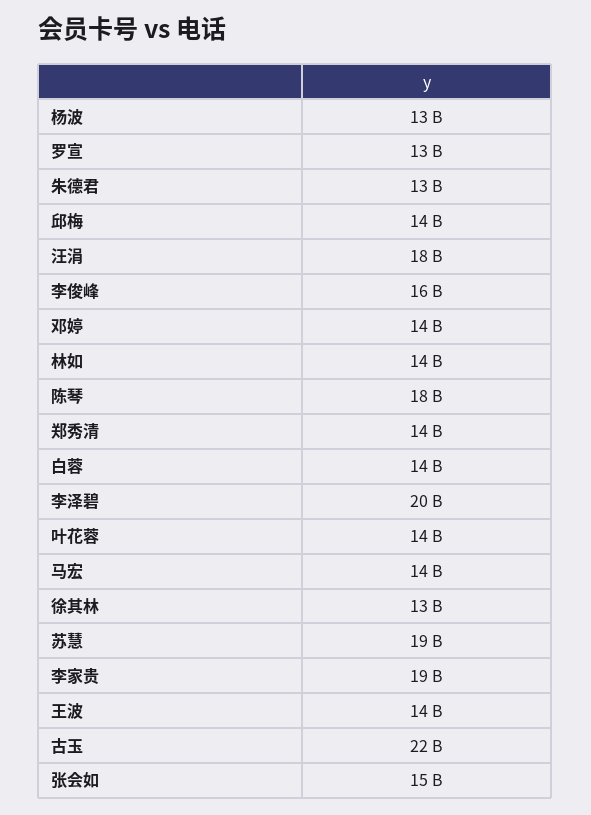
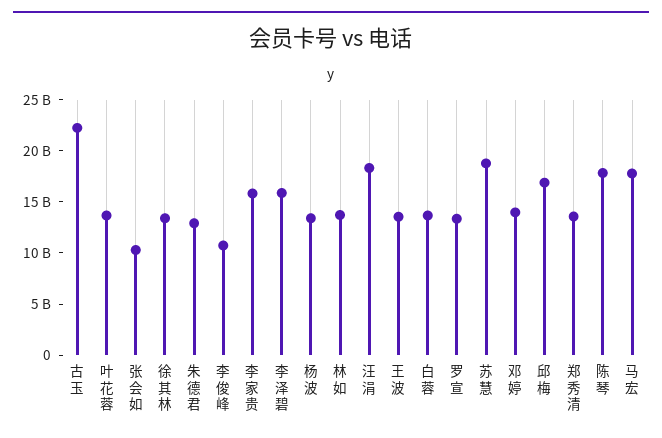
  {
    "杨波": 13000000000,
    "罗宣": 13000000000,
    "朱德君": 13000000000,
-   "邱梅": 14000000000,
+   "邱梅": 17000000000,
    "汪涓": 18000000000,
-   "李俊峰": 16000000000,
+   "李俊峰": 11000000000,
    "邓婷": 14000000000,
    "林如": 14000000000,
    "陈琴": 18000000000,
    "郑秀清": 14000000000,
    "白蓉": 14000000000,
-   "李泽碧": 20000000000,
+   "李泽碧": 16000000000,
    "叶花蓉": 14000000000,
-   "马宏": 14000000000,
+   "马宏": 18000000000,
    "徐其林": 13000000000,
    "苏慧": 19000000000,
-   "李家贵": 19000000000,
+   "李家贵": 16000000000,
    "王波": 14000000000,
    "古玉": 22000000000,
-   "张会如": 15000000000
+   "张会如": 10000000000
  }

